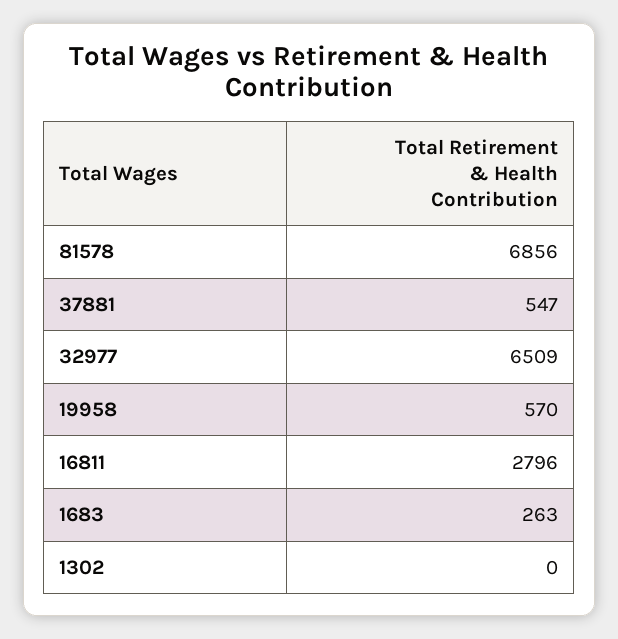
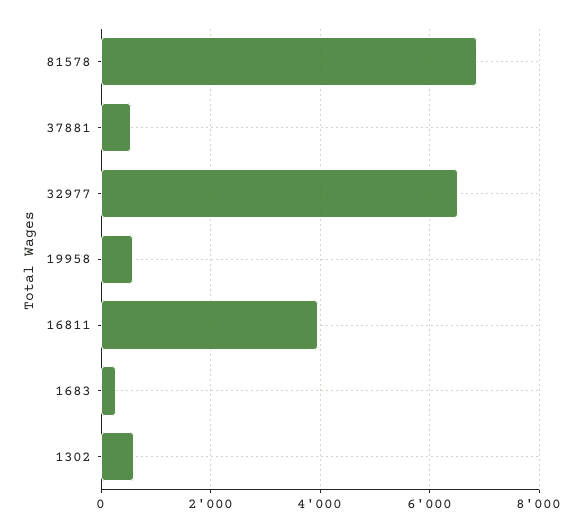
  {
    "81578": 6856,
    "37881": 547,
    "32977": 6509,
    "19958": 570,
-   "16811": 2796,
+   "16811": 4000,
    "1683": 263,
-   "1302": 0
+   "1302": 600
  }

